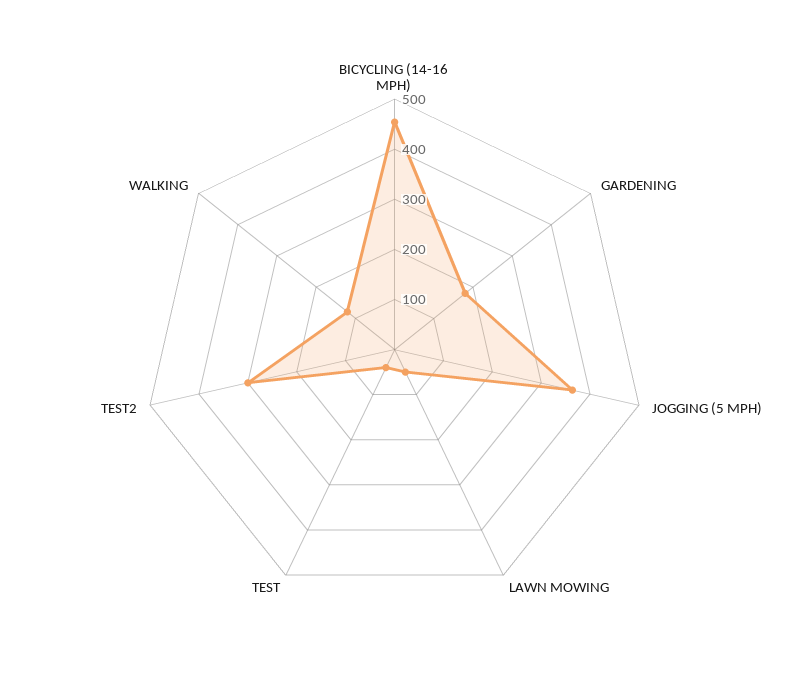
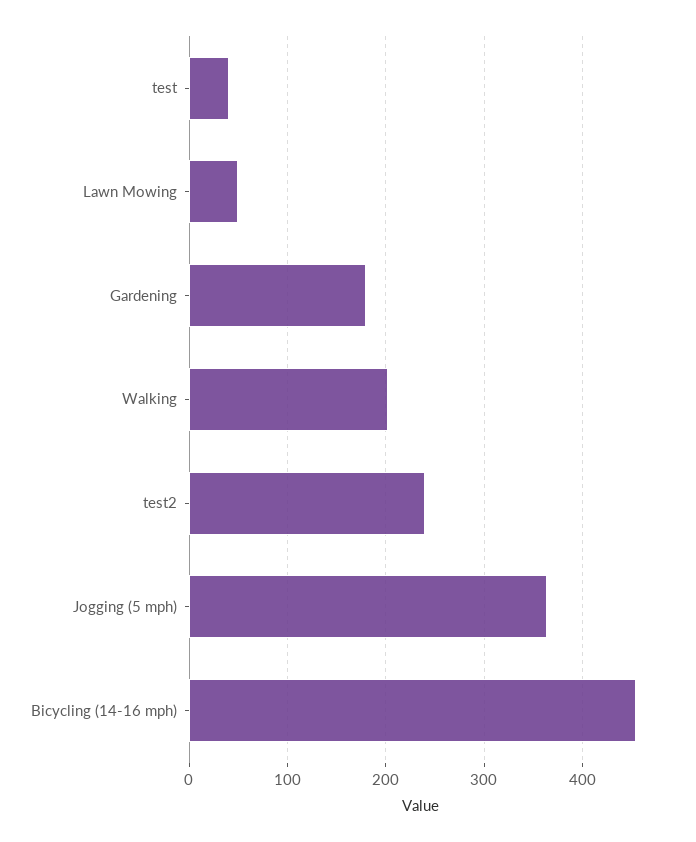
  {
    "BICYCLING (14-16 MPH)": 450,
    "GARDENING": 180,
    "JOGGING (5 MPH)": 360,
    "LAWN MOWING": 50,
    "TEST": 40,
-   "TEST2": 300,
+   "TEST2": 240,
-   "WALKING": 120
+   "WALKING": 200
  }

